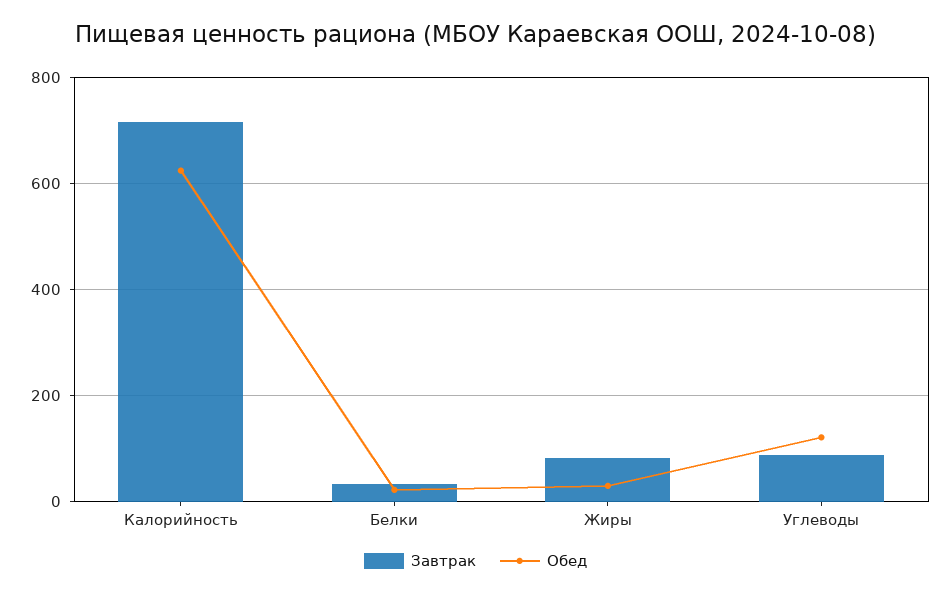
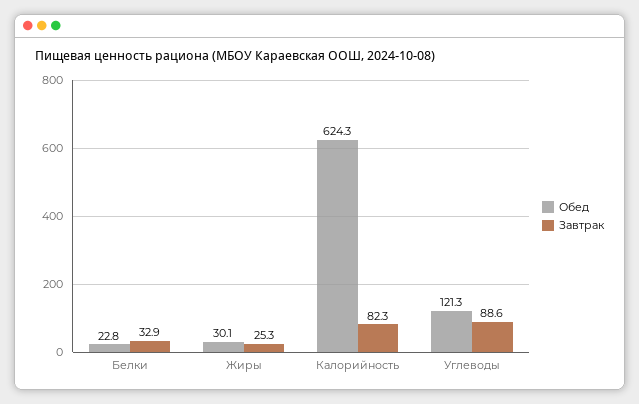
  {
    "Завтрак": {
-     "Калорийность": 720,
+     "Калорийность": 82.3,
      "Белки": 32.9,
-     "Жиры": 80,
+     "Жиры": 25.3,
      "Углеводы": 88.6
    },
    "Обед": {
      "Калорийность": 624.3,
      "Белки": 22.8,
      "Жиры": 30.1,
      "Углеводы": 121.3
    }
  }

